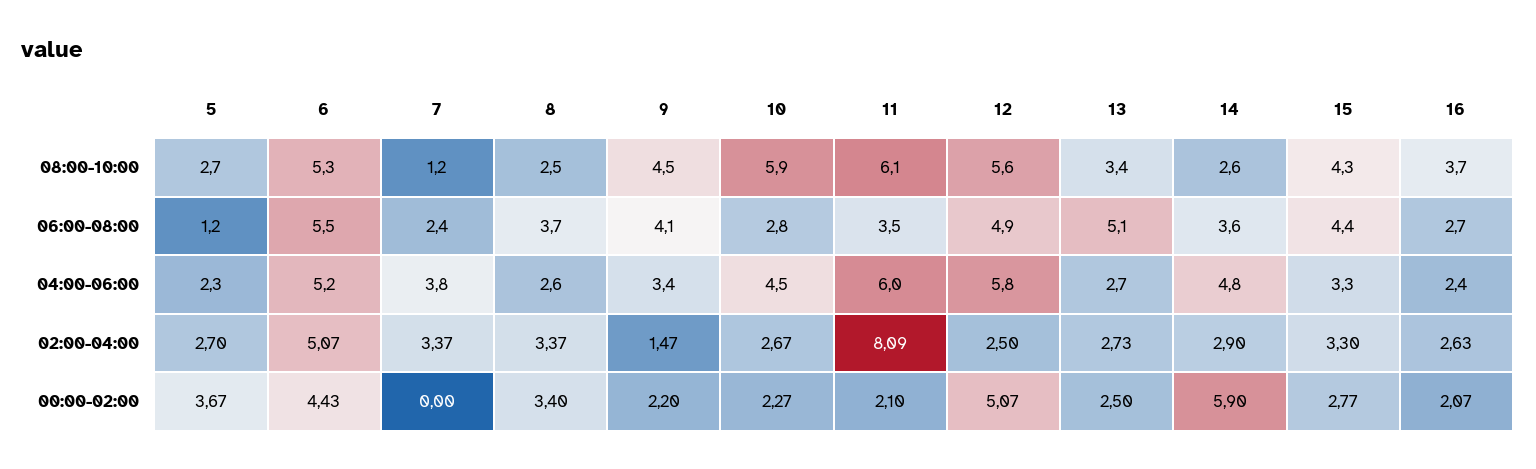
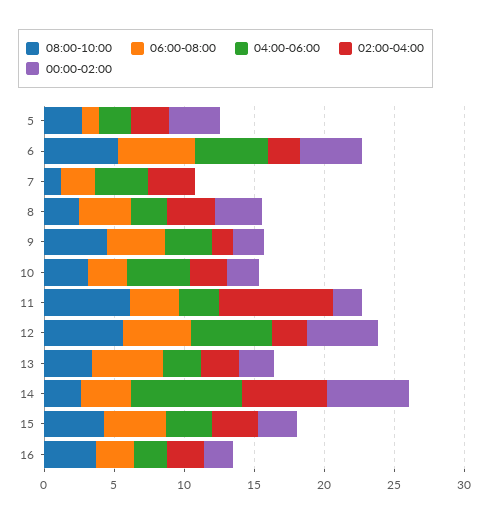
  {
    "08:00-10:00": {
      "5": 2.7,
      "6": 5.3,
      "7": 1.2,
      "8": 2.5,
      "9": 4.5,
-     "10": 5.9,
+     "10": 3,
      "11": 6.1,
      "12": 5.6,
      "13": 3.4,
      "14": 2.6,
      "15": 4.3,
      "16": 3.7
    },
    "06:00-08:00": {
      "5": 1.2,
      "6": 5.5,
      "7": 2.4,
      "8": 3.7,
      "9": 4.1,
      "10": 2.8,
      "11": 3.5,
      "12": 4.9,
      "13": 5.1,
      "14": 3.6,
      "15": 4.4,
      "16": 2.7
    },
    "04:00-06:00": {
      "5": 2.3,
      "6": 5.2,
      "7": 3.8,
      "8": 2.6,
      "9": 3.4,
      "10": 4.5,
-     "11": 6,
+     "11": 3,
      "12": 5.8,
      "13": 2.7,
-     "14": 4.8,
+     "14": 8,
      "15": 3.3,
      "16": 2.4
    },
    "02:00-04:00": {
      "5": 2.7,
-     "6": 5.07,
+     "6": 2,
      "7": 3.37,
      "8": 3.37,
      "9": 1.47,
      "10": 2.67,
      "11": 8.09,
      "12": 2.5,
      "13": 2.73,
-     "14": 2.9,
+     "14": 6,
      "15": 3.3,
      "16": 2.63
    },
    "00:00-02:00": {
      "5": 3.67,
      "6": 4.43,
      "7": 0,
      "8": 3.4,
      "9": 2.2,
      "10": 2.27,
      "11": 2.1,
      "12": 5.07,
      "13": 2.5,
      "14": 5.9,
      "15": 2.77,
      "16": 2.07
    }
  }

